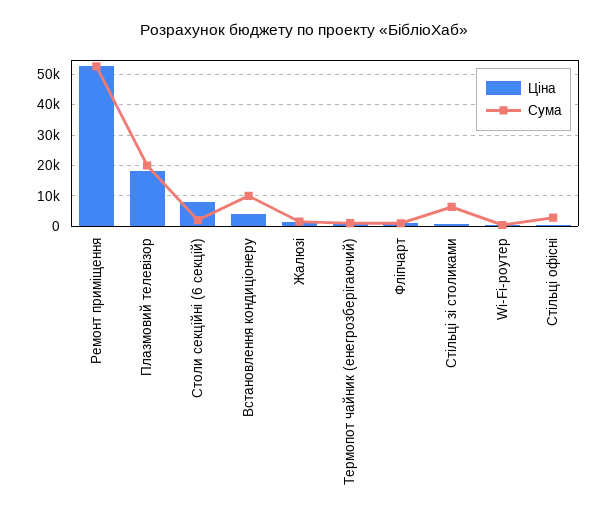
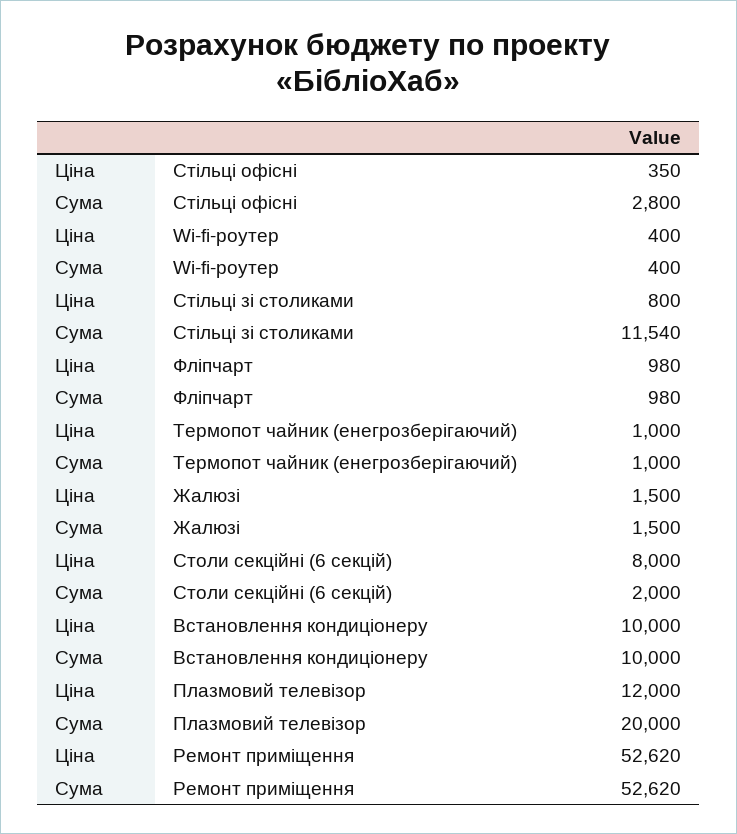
  {
    "Ціна": {
      "Ремонт приміщення": 52620,
-     "Плазмовий телевізор": 18000,
+     "Плазмовий телевізор": 12000,
      "Столи секційні (6 секцій)": 8000,
-     "Встановлення кондиціонеру": 4000,
+     "Встановлення кондиціонеру": 10000,
      "Жалюзі": 1500,
      "Термопот чайник (енегрозберігаючий)": 1000,
      "Фліпчарт": 980,
      "Стільці зі столиками": 800,
      "Wi-Fi-роутер": 400,
      "Стільці офісні": 350
    },
    "Сума": {
      "Ремонт приміщення": 52620,
      "Плазмовий телевізор": 20000,
      "Столи секційні (6 секцій)": 2000,
      "Встановлення кондиціонеру": 10000,
      "Жалюзі": 1500,
      "Термопот чайник (енегрозберігаючий)": 1000,
      "Фліпчарт": 980,
-     "Стільці зі столиками": 6000,
+     "Стільці зі столиками": 11540,
      "Wi-Fi-роутер": 400,
      "Стільці офісні": 2800
    }
  }

